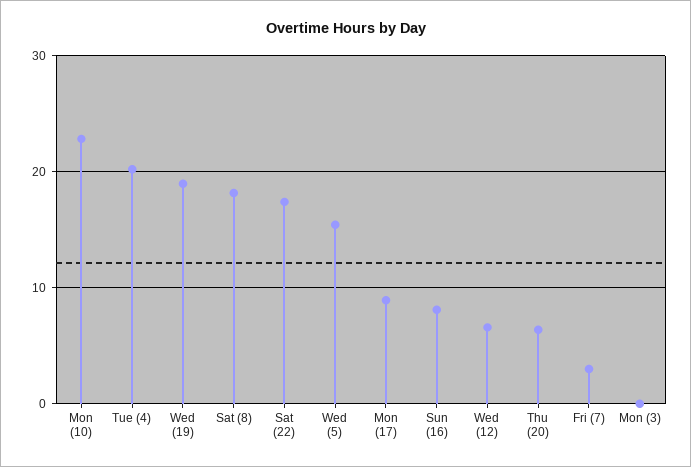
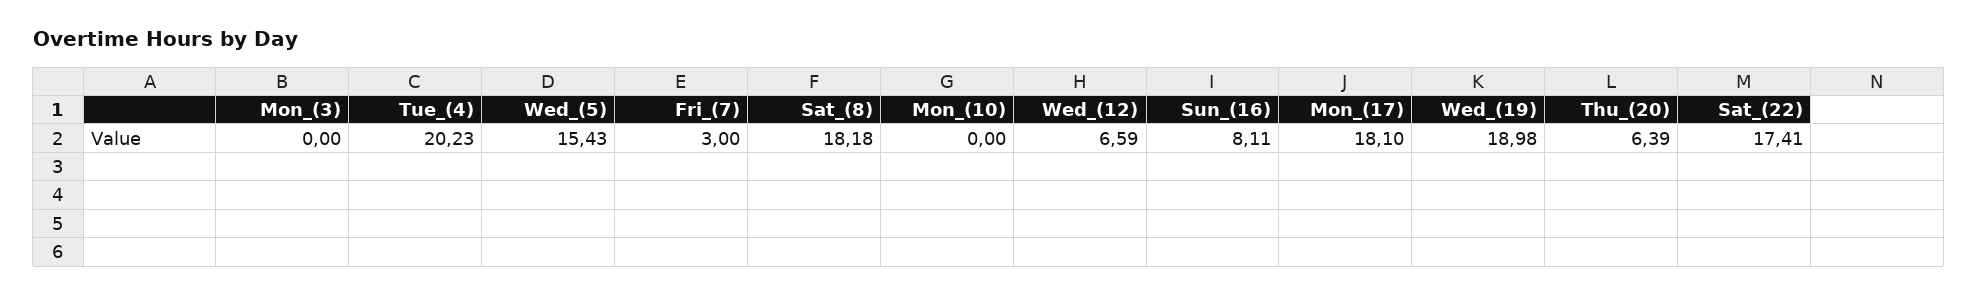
  {
-   "Mon (10)": 23,
+   "Mon (10)": 0,
    "Tue (4)": 20.23,
    "Wed (19)": 18.98,
    "Sat (8)": 18.18,
    "Sat (22)": 17.41,
    "Wed (5)": 15.43,
-   "Mon (17)": 9,
+   "Mon (17)": 18.1,
    "Sun (16)": 8.11,
    "Wed (12)": 6.59,
    "Thu (20)": 6.39,
    "Fri (7)": 3,
    "Mon (3)": 0
  }

